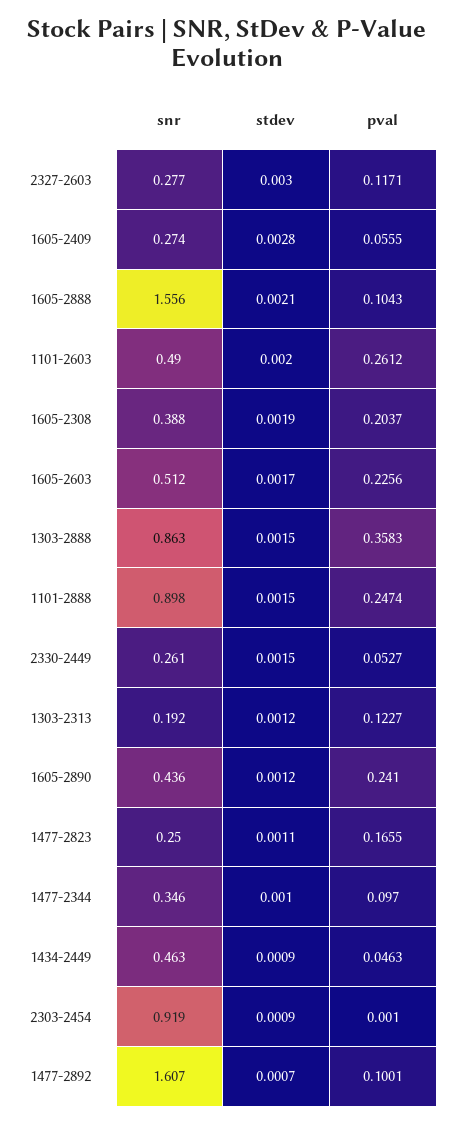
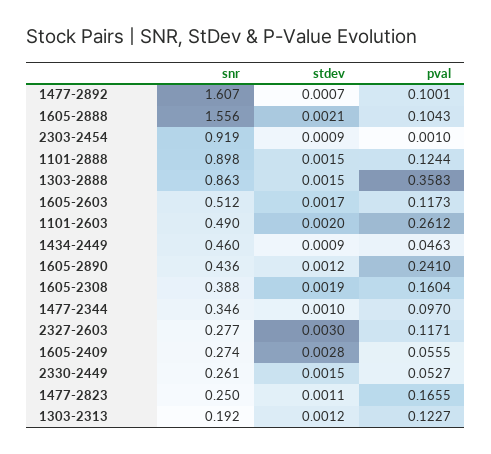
  {
    "snr": {
      "2327-2603": 0.277,
      "1605-2409": 0.274,
      "1605-2888": 1.556,
      "1101-2603": 0.49,
      "1605-2308": 0.388,
      "1605-2603": 0.512,
      "1303-2888": 0.863,
      "1101-2888": 0.898,
      "2330-2449": 0.261,
      "1303-2313": 0.192,
      "1605-2890": 0.436,
      "1477-2823": 0.25,
      "1477-2344": 0.346,
-     "1434-2449": 0.463,
+     "1434-2449": 0.46,
      "2303-2454": 0.919,
      "1477-2892": 1.607
    },
    "stdev": {
      "2327-2603": 0.003,
      "1605-2409": 0.0028,
      "1605-2888": 0.0021,
      "1101-2603": 0.002,
      "1605-2308": 0.0019,
      "1605-2603": 0.0017,
      "1303-2888": 0.0015,
      "1101-2888": 0.0015,
      "2330-2449": 0.0015,
      "1303-2313": 0.0012,
      "1605-2890": 0.0012,
      "1477-2823": 0.0011,
      "1477-2344": 0.001,
      "1434-2449": 0.0009,
      "2303-2454": 0.0009,
      "1477-2892": 0.0007
    },
    "pval": {
      "2327-2603": 0.1171,
      "1605-2409": 0.0555,
      "1605-2888": 0.1043,
      "1101-2603": 0.2612,
-     "1605-2308": 0.2037,
+     "1605-2308": 0.1604,
-     "1605-2603": 0.2256,
+     "1605-2603": 0.1173,
      "1303-2888": 0.3583,
-     "1101-2888": 0.2474,
+     "1101-2888": 0.1244,
      "2330-2449": 0.0527,
      "1303-2313": 0.1227,
      "1605-2890": 0.241,
      "1477-2823": 0.1655,
      "1477-2344": 0.097,
      "1434-2449": 0.0463,
      "2303-2454": 0.001,
      "1477-2892": 0.1001
    }
  }

